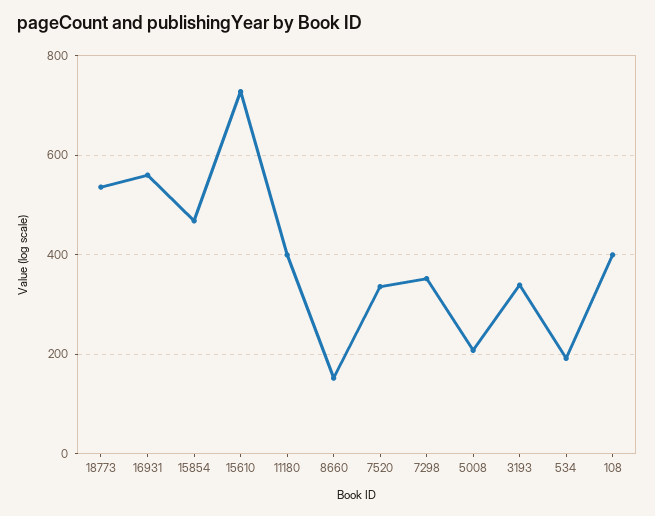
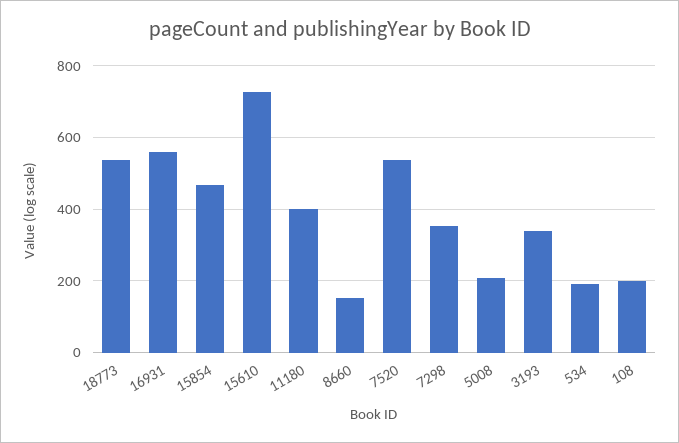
  {
    "18773": 540,
    "16931": 560,
    "15854": 460,
    "15610": 720,
    "11180": 400,
    "8660": 160,
-   "7520": 340,
+   "7520": 540,
    "7298": 360,
    "5008": 200,
    "3193": 340,
    "534": 200,
-   "108": 400
+   "108": 200
  }

